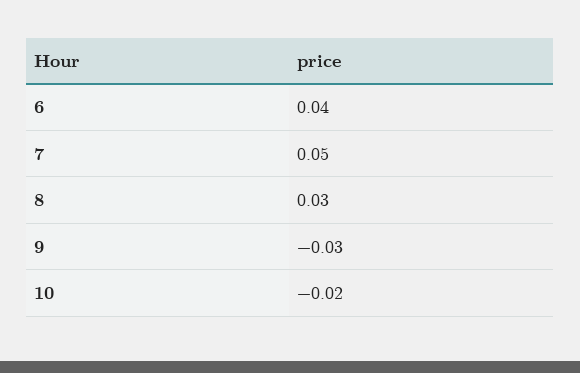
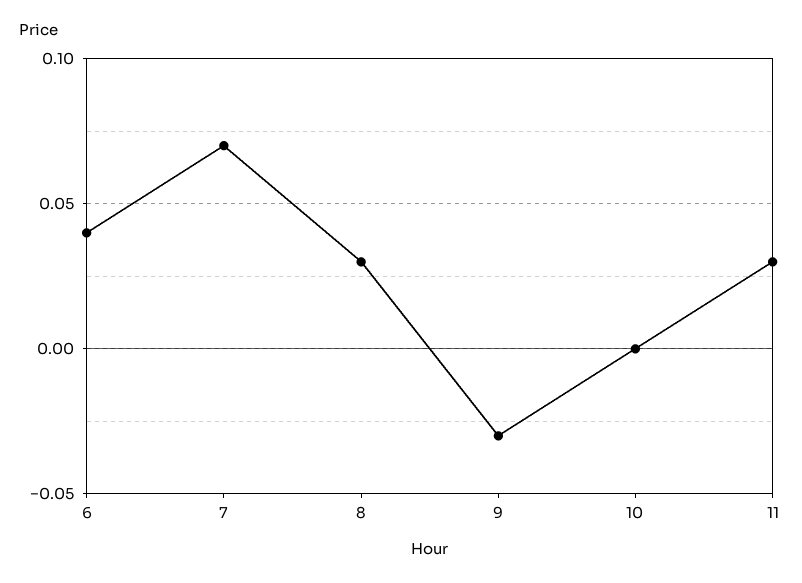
  {
    "6": 0.04,
-   "7": 0.05,
+   "7": 0.07,
    "8": 0.03,
    "9": -0.03,
-   "10": -0.02
+   "10": 0,
+   "11": 0.03
  }

